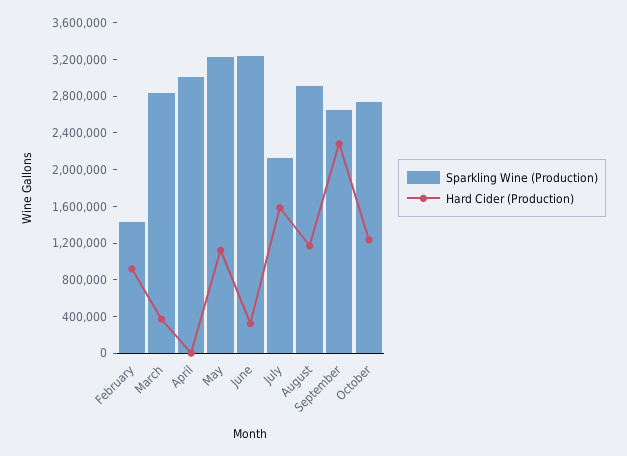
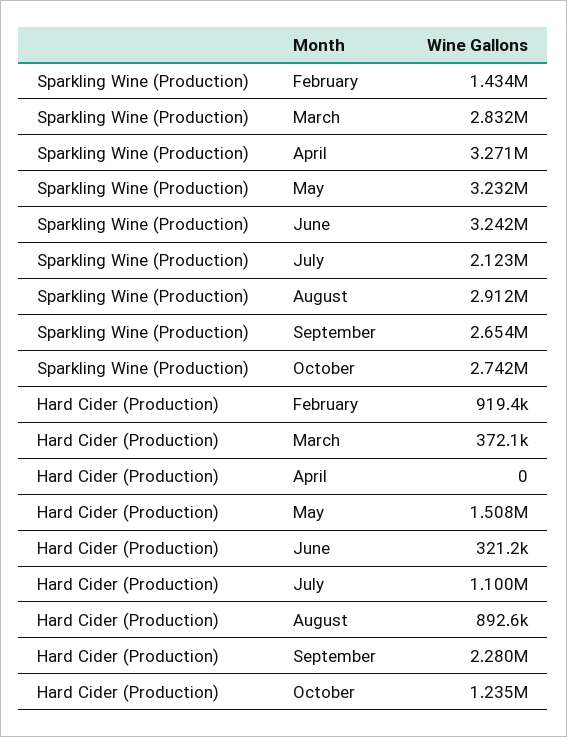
  {
    "Sparkling Wine (Production)": {
      "February": 1434000,
      "March": 2832000,
-     "April": 3000000,
+     "April": 3271000,
      "May": 3232000,
      "June": 3242000,
      "July": 2123000,
      "August": 2912000,
      "September": 2654000,
      "October": 2742000
    },
    "Hard Cider (Production)": {
      "February": 919400,
      "March": 372100,
      "April": 0,
-     "May": 1100000,
+     "May": 1508000,
      "June": 321200,
-     "July": 1600000,
+     "July": 1100000,
-     "August": 1200000,
+     "August": 892600,
      "September": 2280000,
      "October": 1235000
    }
  }

